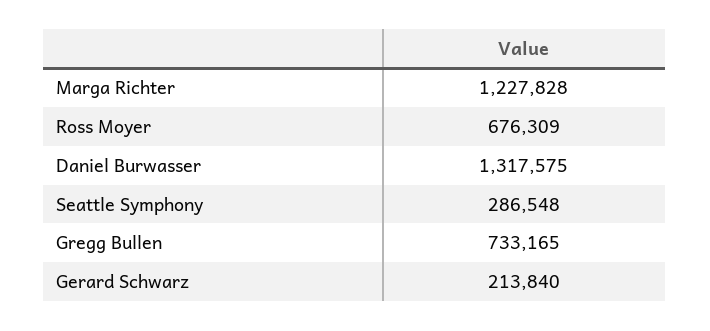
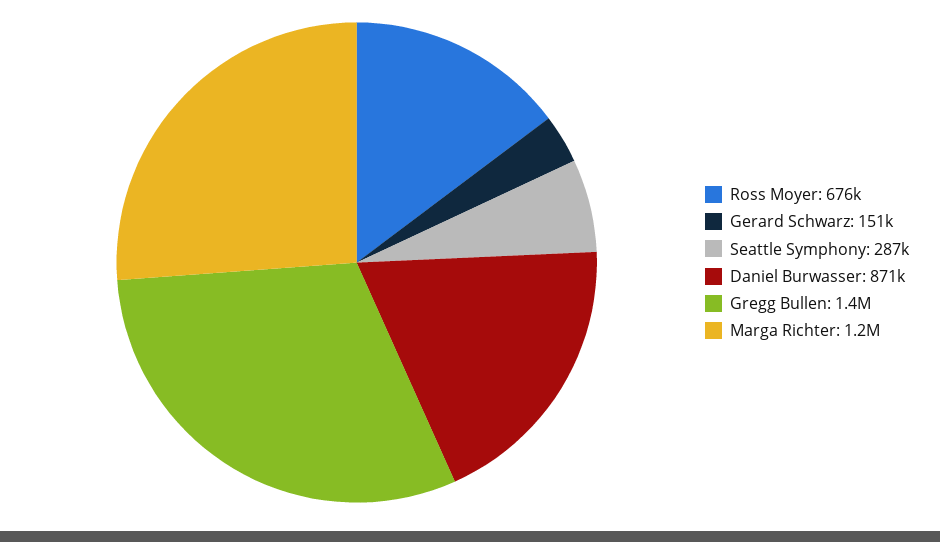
  {
    "Marga Richter": 1227828,
    "Ross Moyer": 676309,
-   "Daniel Burwasser": 1317575,
+   "Daniel Burwasser": 871000,
    "Seattle Symphony": 286548,
-   "Gregg Bullen": 733165,
+   "Gregg Bullen": 1400000,
-   "Gerard Schwarz": 213840
+   "Gerard Schwarz": 151000
  }

